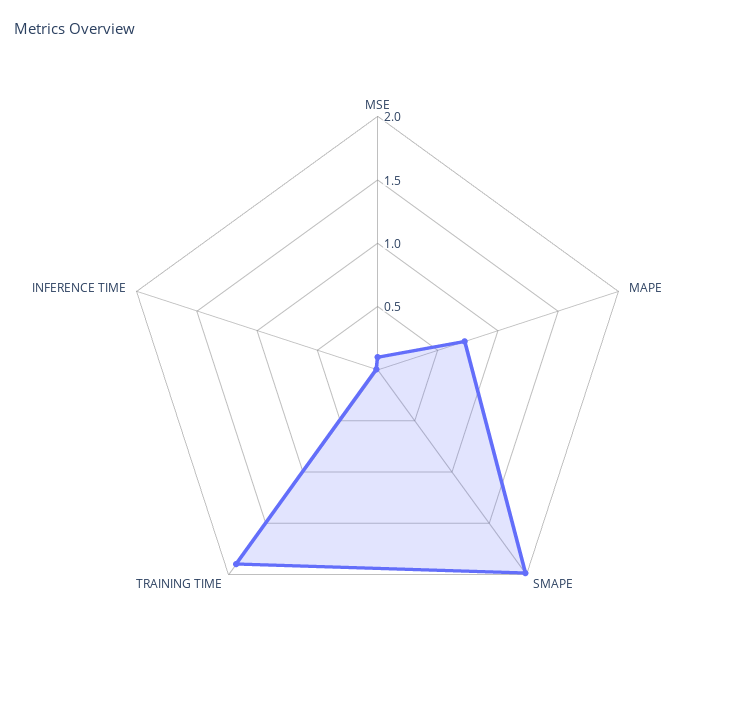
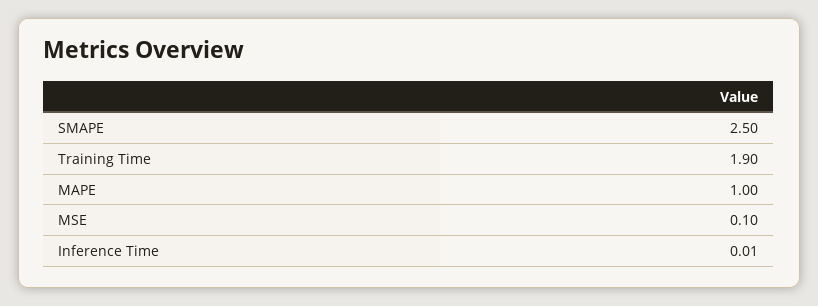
  {
    "MSE": 0.1,
-   "MAPE": 0.7,
+   "MAPE": 1,
-   "SMAPE": 2,
+   "SMAPE": 2.5,
    "TRAINING TIME": 1.9,
    "INFERENCE TIME": 0.01
  }

